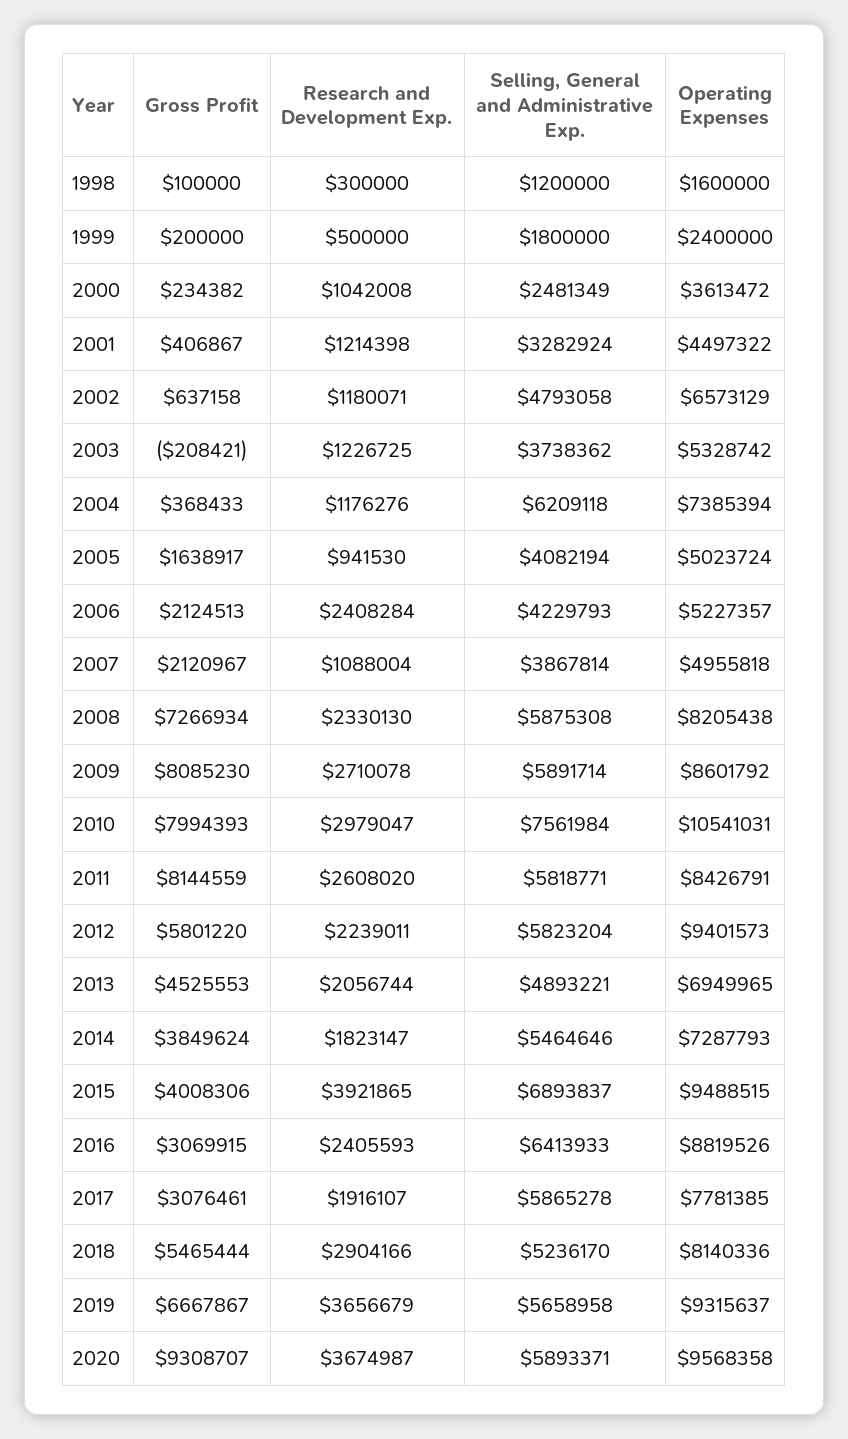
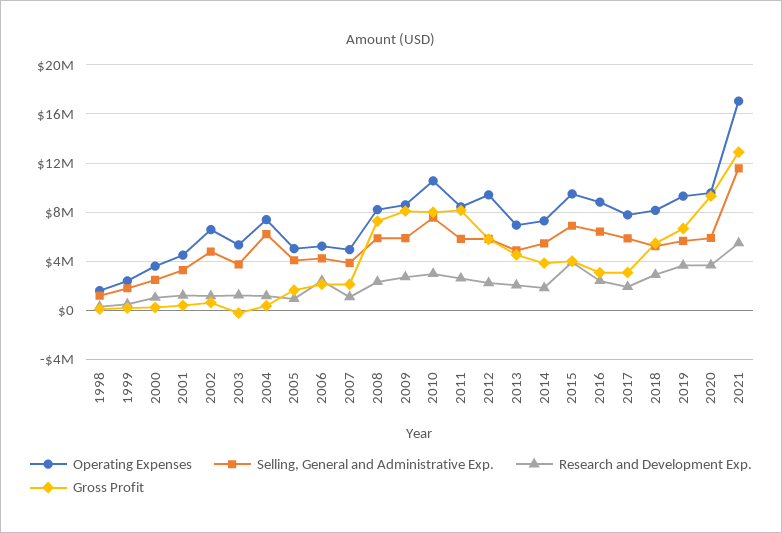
  {
    "Gross Profit": {
      "1998": 100000,
      "1999": 200000,
      "2000": 234382,
      "2001": 406867,
      "2002": 637158,
      "2003": -208421,
      "2004": 368433,
      "2005": 1638917,
      "2006": 2124513,
      "2007": 2120967,
      "2008": 7266934,
      "2009": 8085230,
      "2010": 7994393,
      "2011": 8144559,
      "2012": 5801220,
      "2013": 4525553,
      "2014": 3849624,
      "2015": 4008306,
      "2016": 3069915,
      "2017": 3076461,
      "2018": 5465444,
      "2019": 6667867,
-     "2020": 9308707
+     "2020": 9308707,
+     "2021": 13000000
    },
    "Research and Development Exp.": {
      "1998": 300000,
      "1999": 500000,
      "2000": 1042008,
      "2001": 1214398,
      "2002": 1180071,
      "2003": 1226725,
      "2004": 1176276,
      "2005": 941530,
      "2006": 2408284,
      "2007": 1088004,
      "2008": 2330130,
      "2009": 2710078,
      "2010": 2979047,
      "2011": 2608020,
      "2012": 2239011,
      "2013": 2056744,
      "2014": 1823147,
      "2015": 3921865,
      "2016": 2405593,
      "2017": 1916107,
      "2018": 2904166,
      "2019": 3656679,
-     "2020": 3674987
+     "2020": 3674987,
+     "2021": 5500000
    },
    "Selling, General and Administrative Exp.": {
      "1998": 1200000,
      "1999": 1800000,
      "2000": 2481349,
      "2001": 3282924,
      "2002": 4793058,
      "2003": 3738362,
      "2004": 6209118,
      "2005": 4082194,
      "2006": 4229793,
      "2007": 3867814,
      "2008": 5875308,
      "2009": 5891714,
      "2010": 7561984,
      "2011": 5818771,
      "2012": 5823204,
      "2013": 4893221,
      "2014": 5464646,
      "2015": 6893837,
      "2016": 6413933,
      "2017": 5865278,
      "2018": 5236170,
      "2019": 5658958,
-     "2020": 5893371
+     "2020": 5893371,
+     "2021": 11500000
    },
    "Operating Expenses": {
      "1998": 1600000,
      "1999": 2400000,
      "2000": 3613472,
      "2001": 4497322,
      "2002": 6573129,
      "2003": 5328742,
      "2004": 7385394,
      "2005": 5023724,
      "2006": 5227357,
      "2007": 4955818,
      "2008": 8205438,
      "2009": 8601792,
      "2010": 10541031,
      "2011": 8426791,
      "2012": 9401573,
      "2013": 6949965,
      "2014": 7287793,
      "2015": 9488515,
      "2016": 8819526,
      "2017": 7781385,
      "2018": 8140336,
      "2019": 9315637,
-     "2020": 9568358
+     "2020": 9568358,
+     "2021": 17000000
    }
  }

